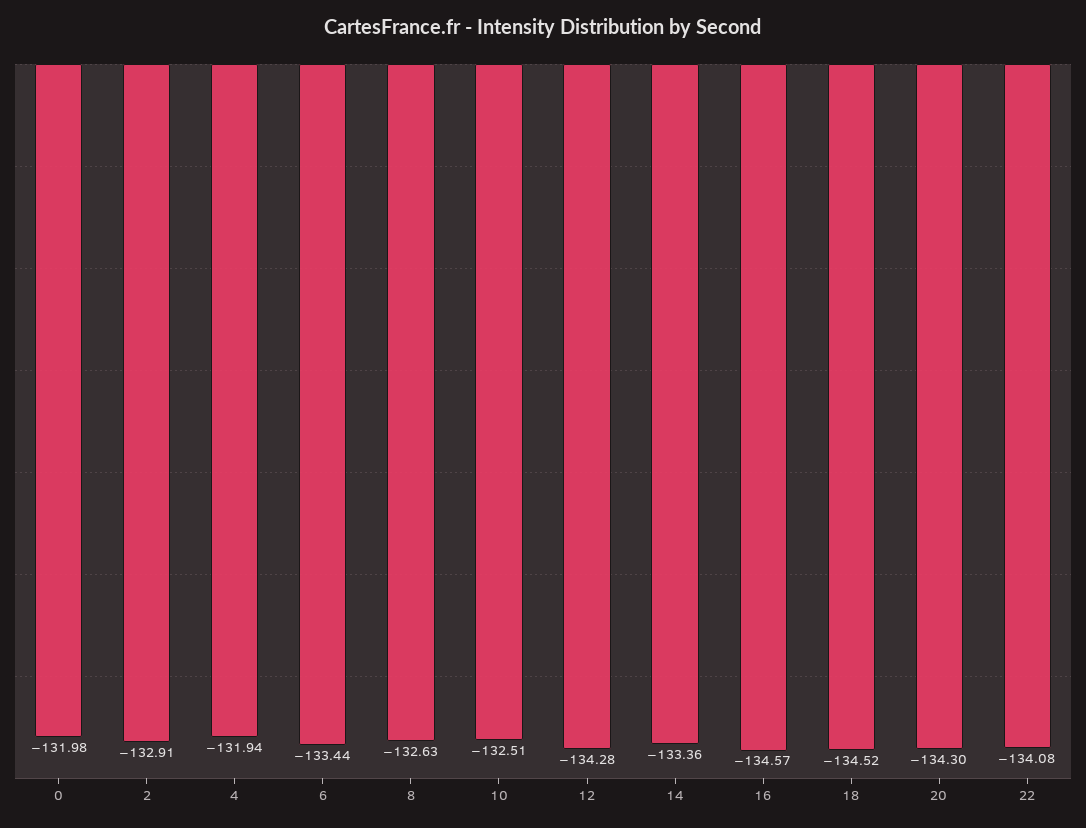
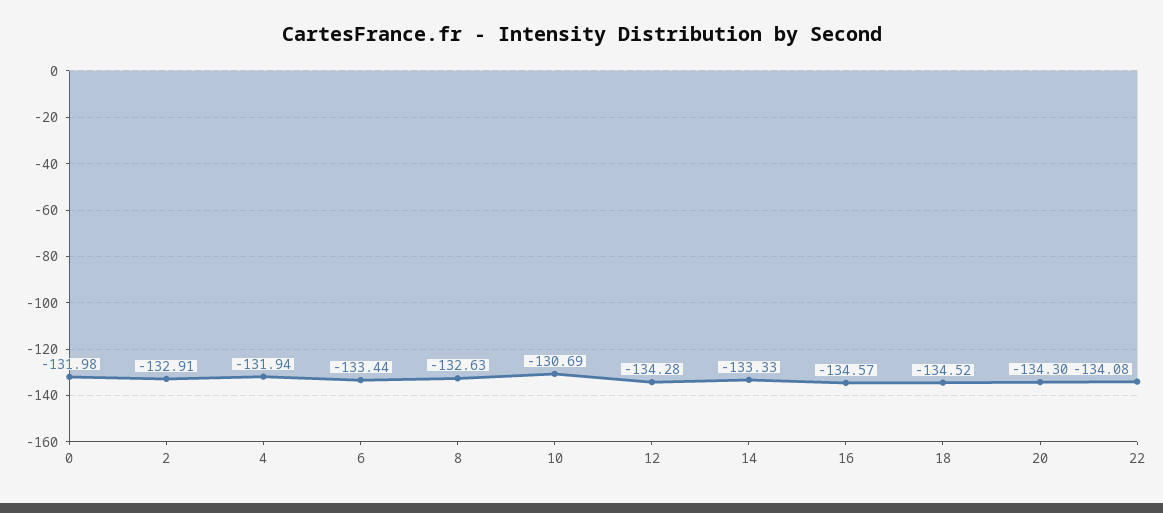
  {
    "0": -131.98,
    "2": -132.91,
    "4": -131.94,
    "6": -133.44,
    "8": -132.63,
-   "10": -132.51,
+   "10": -130.69,
    "12": -134.28,
-   "14": -133.36,
+   "14": -133.33,
    "16": -134.57,
    "18": -134.52,
    "20": -134.3,
    "22": -134.08
  }

